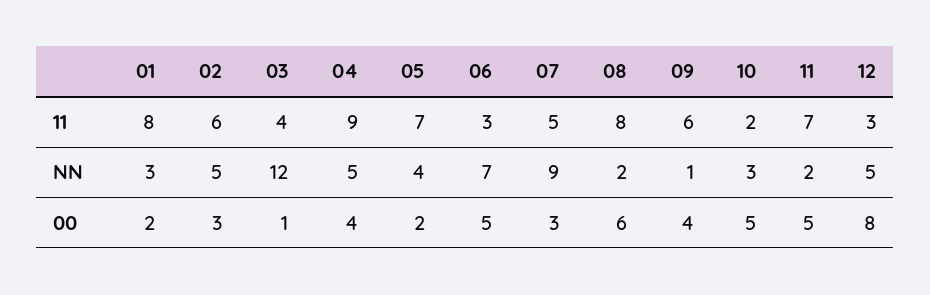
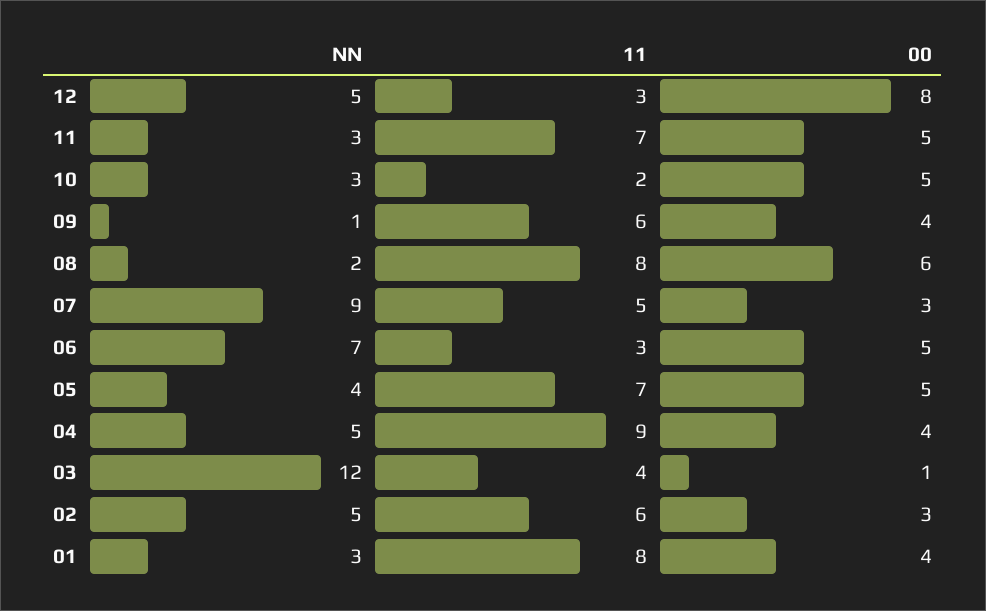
  {
    "01": {
      "11": 8,
      "NN": 3,
-     "00": 2
+     "00": 4
    },
    "02": {
      "11": 6,
      "NN": 5,
      "00": 3
    },
    "03": {
      "11": 4,
      "NN": 12,
      "00": 1
    },
    "04": {
      "11": 9,
      "NN": 5,
      "00": 4
    },
    "05": {
      "11": 7,
      "NN": 4,
-     "00": 2
+     "00": 5
    },
    "06": {
      "11": 3,
      "NN": 7,
      "00": 5
    },
    "07": {
      "11": 5,
      "NN": 9,
      "00": 3
    },
    "08": {
      "11": 8,
      "NN": 2,
      "00": 6
    },
    "09": {
      "11": 6,
      "NN": 1,
      "00": 4
    },
    "10": {
      "11": 2,
      "NN": 3,
      "00": 5
    },
    "11": {
      "11": 7,
-     "NN": 2,
+     "NN": 3,
      "00": 5
    },
    "12": {
      "11": 3,
      "NN": 5,
      "00": 8
    }
  }

